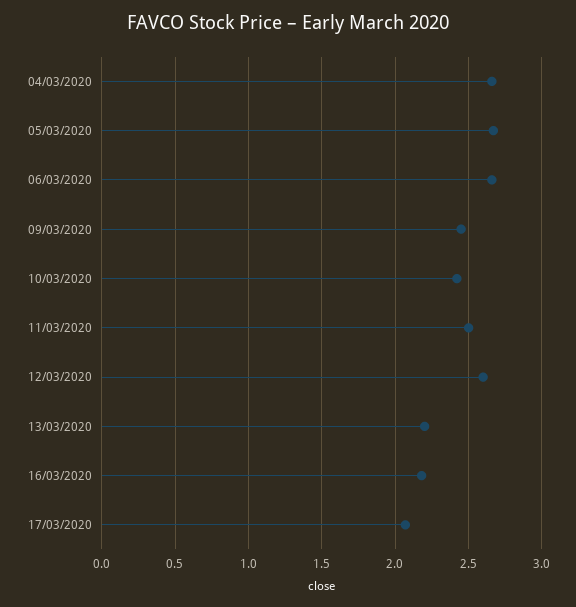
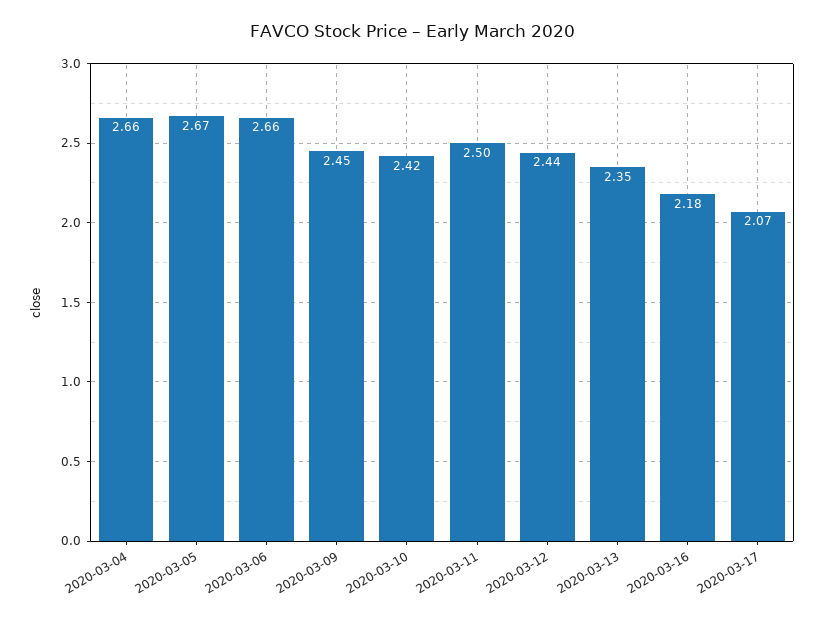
  {
    "04/03/2020": 2.66,
    "05/03/2020": 2.67,
    "06/03/2020": 2.66,
    "09/03/2020": 2.45,
    "10/03/2020": 2.42,
    "11/03/2020": 2.5,
-   "12/03/2020": 2.6,
+   "12/03/2020": 2.44,
-   "13/03/2020": 2.2,
+   "13/03/2020": 2.35,
    "16/03/2020": 2.18,
    "17/03/2020": 2.07
  }

